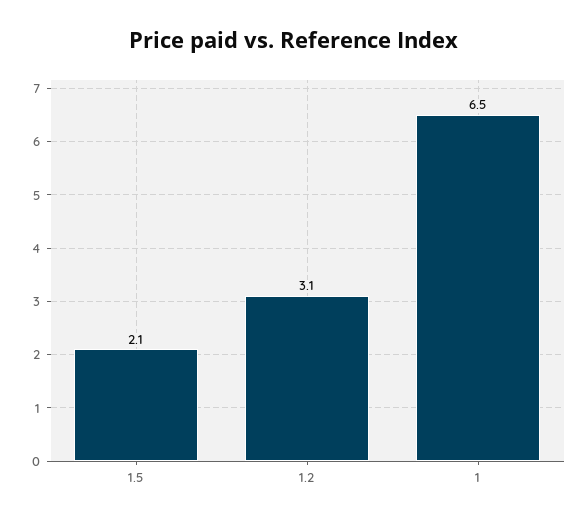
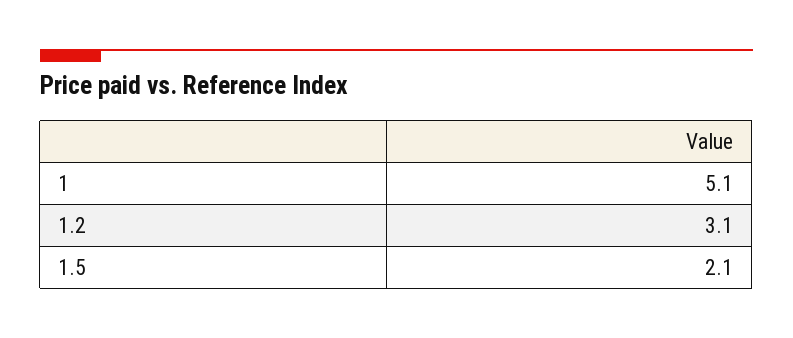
  {
    "1.5": 2.1,
    "1.2": 3.1,
-   "1": 6.5
+   "1": 5.1
  }

